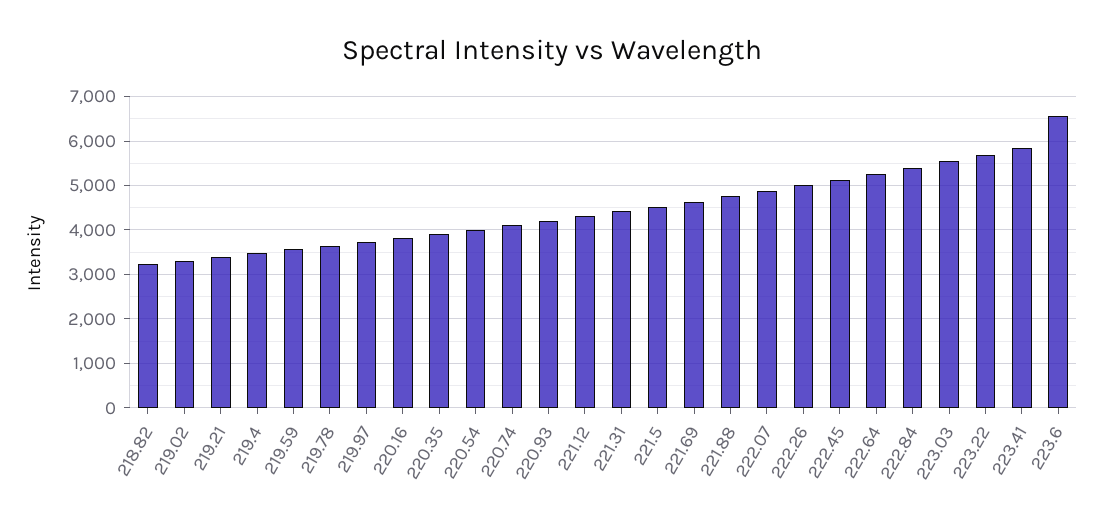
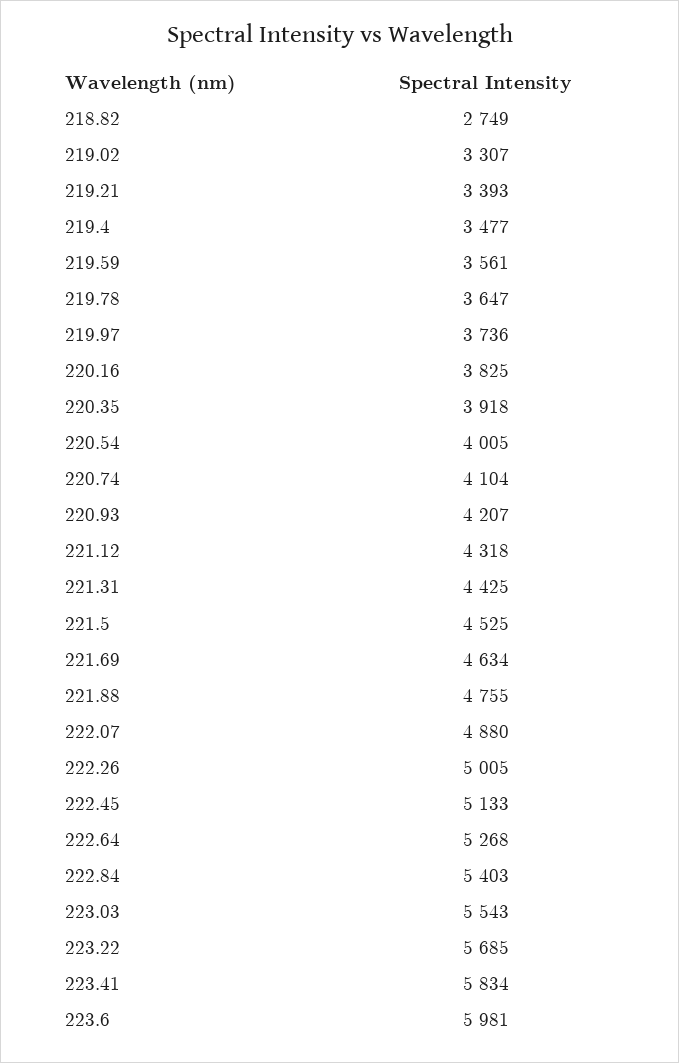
  {
-   "218.82": 3200,
+   "218.82": 2749,
    "219.02": 3307,
    "219.21": 3393,
    "219.4": 3477,
    "219.59": 3561,
    "219.78": 3647,
    "219.97": 3736,
    "220.16": 3825,
    "220.35": 3918,
    "220.54": 4005,
    "220.74": 4104,
    "220.93": 4207,
    "221.12": 4318,
    "221.31": 4425,
    "221.5": 4525,
    "221.69": 4634,
    "221.88": 4755,
    "222.07": 4880,
    "222.26": 5005,
    "222.45": 5133,
    "222.64": 5268,
    "222.84": 5403,
    "223.03": 5543,
    "223.22": 5685,
    "223.41": 5834,
-   "223.6": 6600
+   "223.6": 5981
  }

